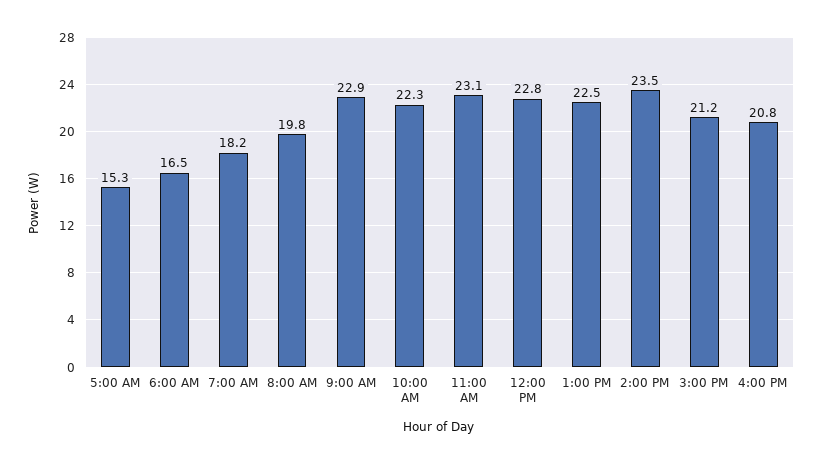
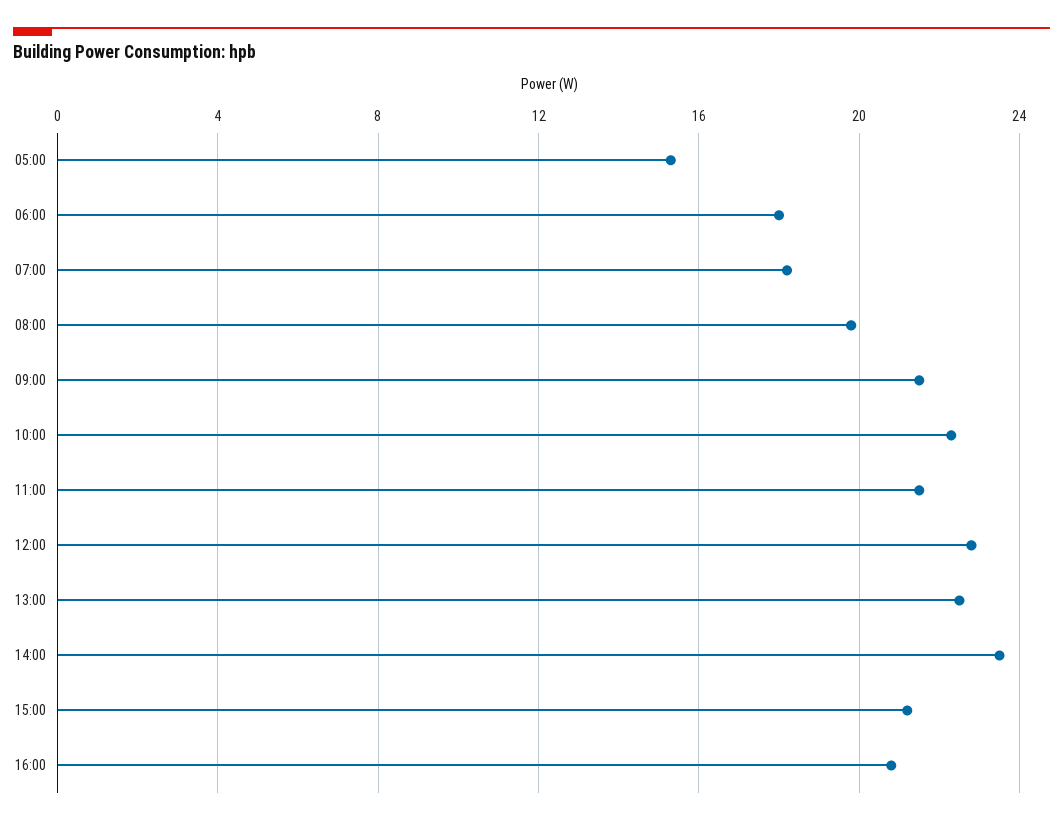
  {
    "5:00 AM": 15.3,
-   "6:00 AM": 16.5,
+   "6:00 AM": 18,
    "7:00 AM": 18.2,
    "8:00 AM": 19.8,
-   "9:00 AM": 22.9,
+   "9:00 AM": 21.5,
    "10:00 AM": 22.3,
-   "11:00 AM": 23.1,
+   "11:00 AM": 21.5,
    "12:00 PM": 22.8,
    "1:00 PM": 22.5,
    "2:00 PM": 23.5,
    "3:00 PM": 21.2,
    "4:00 PM": 20.8
  }

